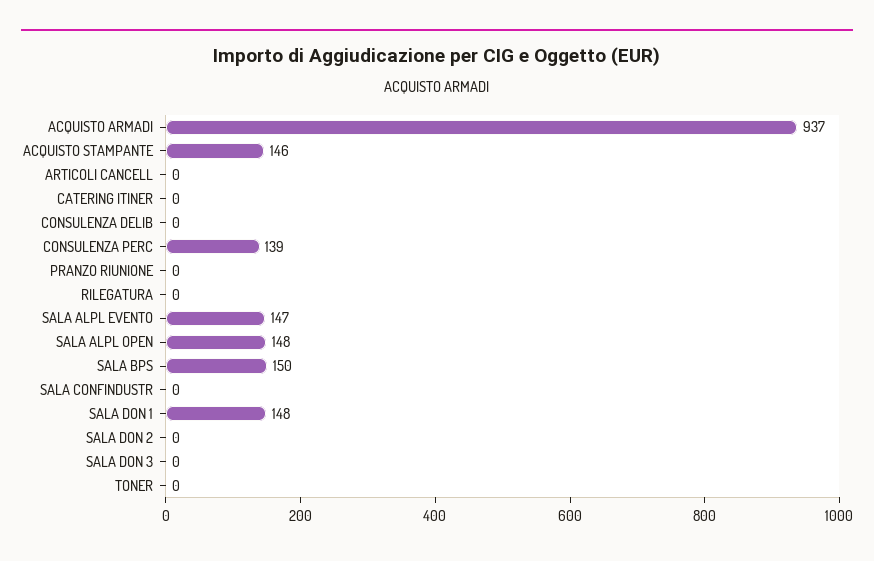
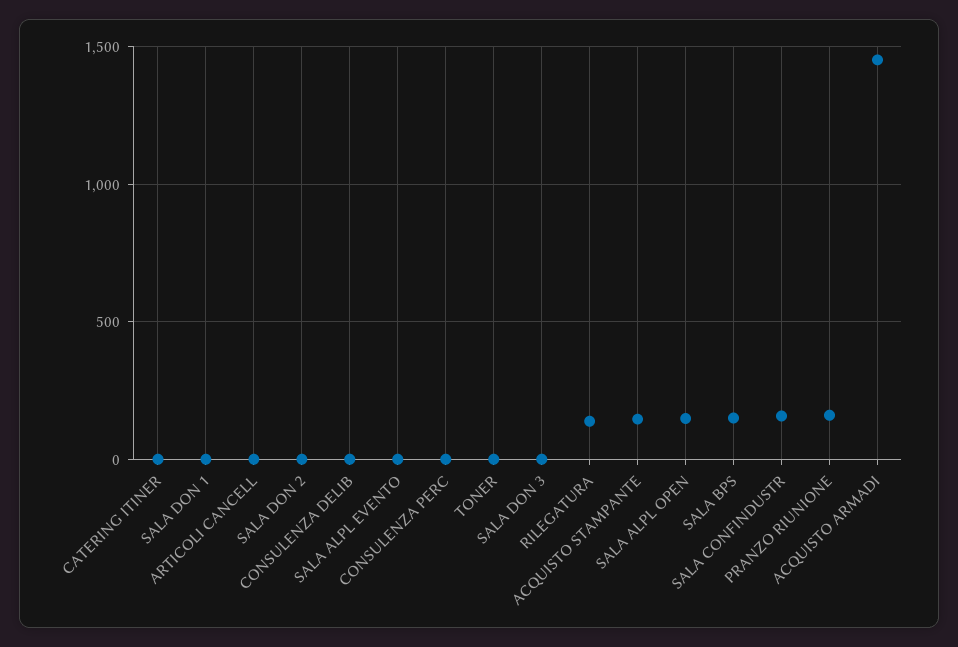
  {
-   "ACQUISTO ARMADI": 937,
+   "ACQUISTO ARMADI": 1450,
    "ACQUISTO STAMPANTE": 146,
    "ARTICOLI CANCELL": 0,
    "CATERING ITINER": 0,
    "CONSULENZA DELIB": 0,
-   "CONSULENZA PERC": 139,
+   "CONSULENZA PERC": 0,
-   "PRANZO RIUNIONE": 0,
+   "PRANZO RIUNIONE": 150,
-   "RILEGATURA": 0,
+   "RILEGATURA": 150,
-   "SALA ALPL EVENTO": 147,
+   "SALA ALPL EVENTO": 0,
    "SALA ALPL OPEN": 148,
    "SALA BPS": 150,
-   "SALA CONFINDUSTR": 0,
+   "SALA CONFINDUSTR": 150,
-   "SALA DON 1": 148,
+   "SALA DON 1": 0,
    "SALA DON 2": 0,
    "SALA DON 3": 0,
    "TONER": 0
  }

